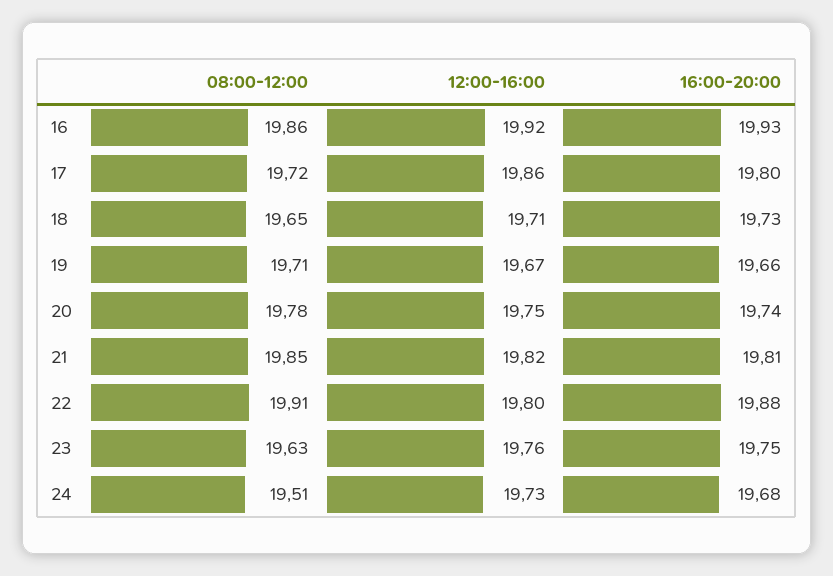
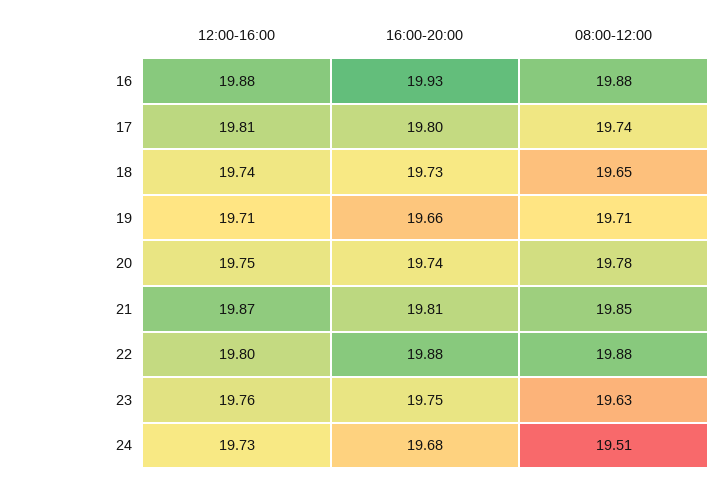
  {
    "08:00-12:00": {
-     "16": 19.86,
+     "16": 19.88,
-     "17": 19.72,
+     "17": 19.74,
      "18": 19.65,
      "19": 19.71,
      "20": 19.78,
      "21": 19.85,
-     "22": 19.91,
+     "22": 19.88,
      "23": 19.63,
      "24": 19.51
    },
    "12:00-16:00": {
-     "16": 19.92,
+     "16": 19.88,
-     "17": 19.86,
+     "17": 19.81,
-     "18": 19.71,
+     "18": 19.74,
-     "19": 19.67,
+     "19": 19.71,
      "20": 19.75,
-     "21": 19.82,
+     "21": 19.87,
      "22": 19.8,
      "23": 19.76,
      "24": 19.73
    },
    "16:00-20:00": {
      "16": 19.93,
      "17": 19.8,
      "18": 19.73,
      "19": 19.66,
      "20": 19.74,
      "21": 19.81,
      "22": 19.88,
      "23": 19.75,
      "24": 19.68
    }
  }

